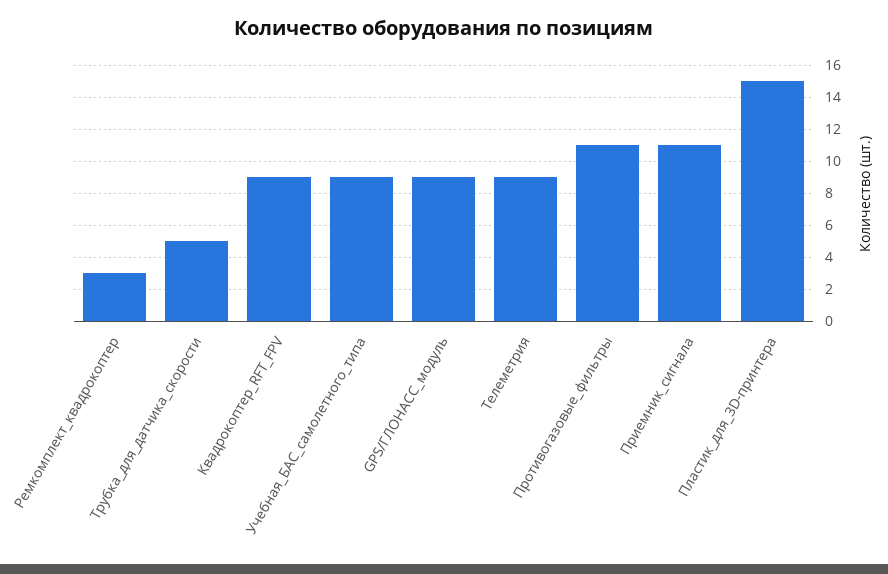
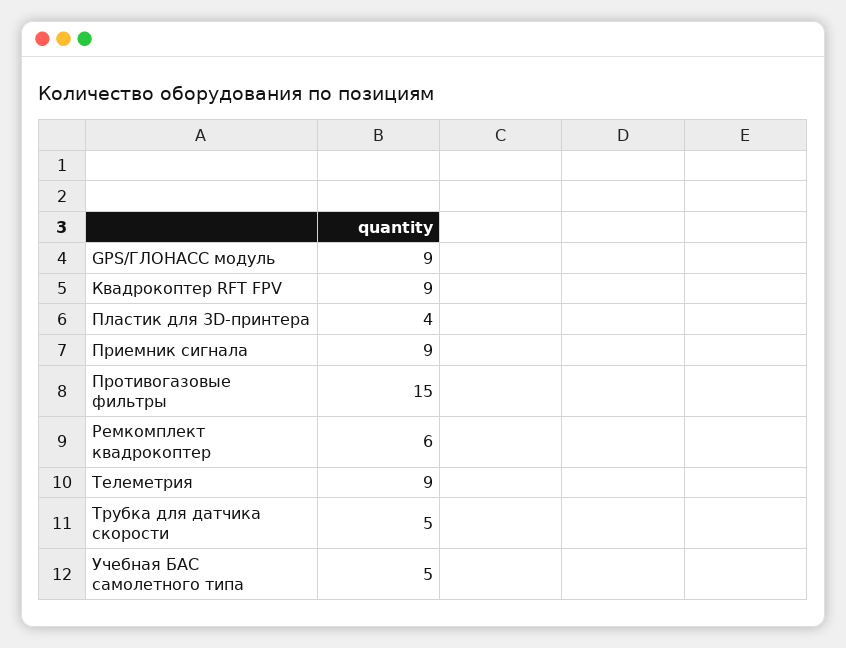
  {
-   "Ремкомплект_квадрокоптер": 3,
+   "Ремкомплект_квадрокоптер": 6,
    "Трубка_для_датчика_скорости": 5,
    "Квадрокоптер_RFT_FPV": 9,
-   "Учебная_БАС_самолетного_типа": 9,
+   "Учебная_БАС_самолетного_типа": 5,
    "GPS/ГЛОНАСС_модуль": 9,
    "Телеметрия": 9,
-   "Противогазовые_фильтры": 11,
+   "Противогазовые_фильтры": 15,
-   "Приемник_сигнала": 11,
+   "Приемник_сигнала": 9,
-   "Пластик_для_3D-принтера": 15
+   "Пластик_для_3D-принтера": 4
  }

